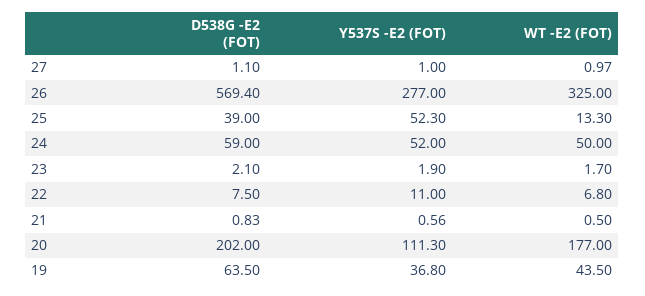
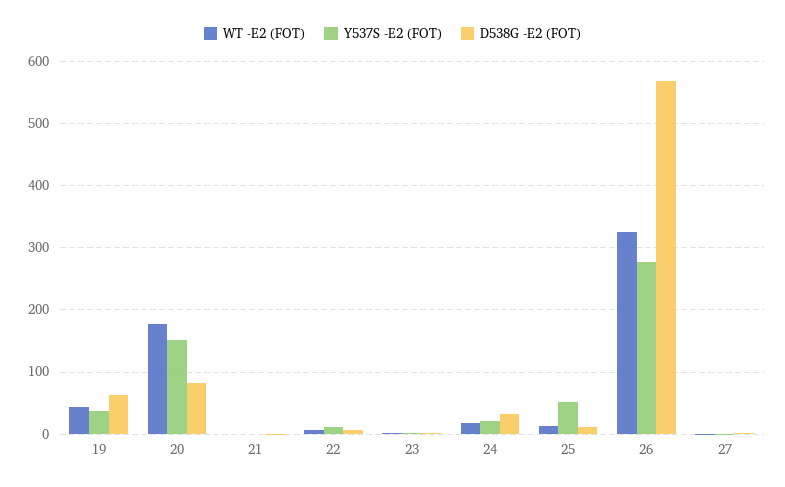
  {
    "D538G -E2 (FOT)": {
      "27": 1.1,
      "26": 569.4,
-     "25": 39,
+     "25": 10,
-     "24": 59,
+     "24": 30,
      "23": 2.1,
      "22": 7.5,
      "21": 0.83,
-     "20": 202,
+     "20": 80,
      "19": 63.5
    },
    "Y537S -E2 (FOT)": {
      "27": 1,
      "26": 277,
      "25": 52.3,
-     "24": 52,
+     "24": 20,
      "23": 1.9,
      "22": 11,
      "21": 0.56,
-     "20": 111.3,
+     "20": 150,
      "19": 36.8
    },
    "WT -E2 (FOT)": {
      "27": 0.97,
      "26": 325,
      "25": 13.3,
-     "24": 50,
+     "24": 20,
      "23": 1.7,
      "22": 6.8,
      "21": 0.5,
      "20": 177,
      "19": 43.5
    }
  }

